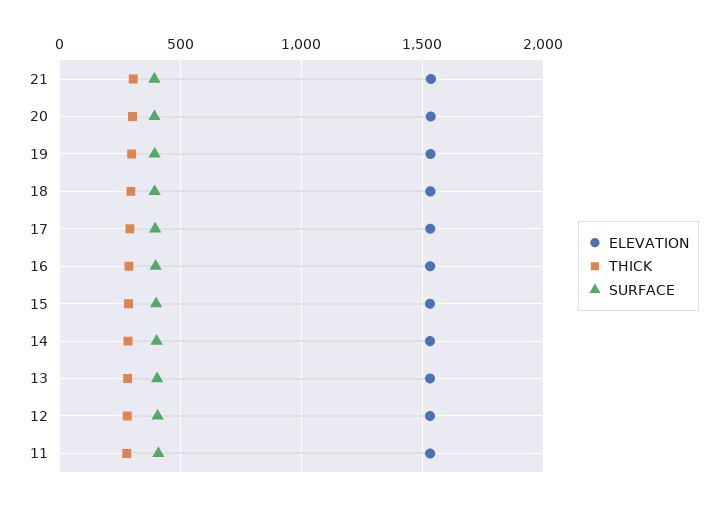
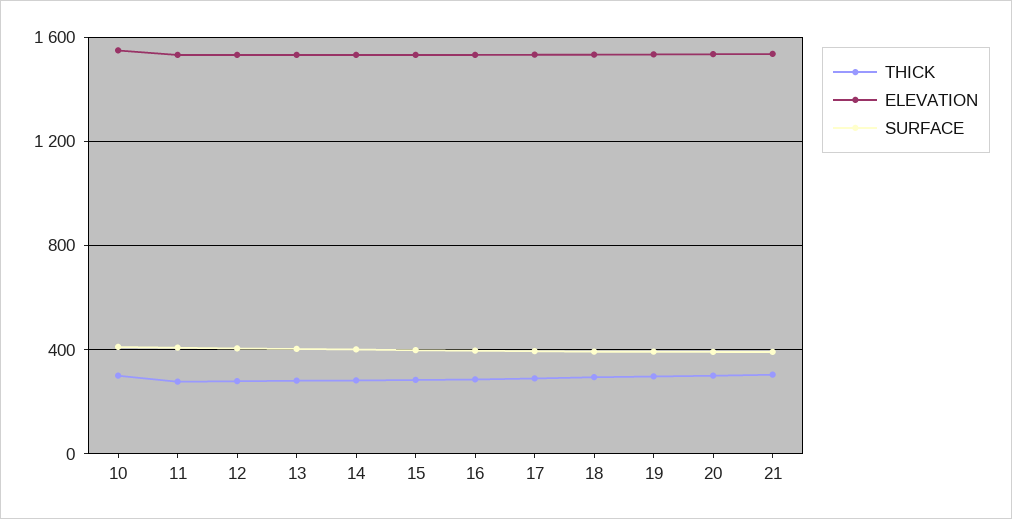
  {
    "ELEVATION": {
      "21": 1550,
      "20": 1550,
      "19": 1550,
      "18": 1550,
      "17": 1550,
      "16": 1550,
      "15": 1550,
      "14": 1550,
      "13": 1550,
      "12": 1550,
-     "11": 1550
+     "11": 1550,
+     "10": 1550
    },
    "THICK": {
      "21": 300,
      "20": 300,
      "19": 300,
      "18": 300,
      "17": 300,
      "16": 300,
      "15": 300,
      "14": 300,
      "13": 300,
      "12": 300,
-     "11": 300
+     "11": 300,
+     "10": 300
    },
    "SURFACE": {
      "21": 400,
      "20": 400,
      "19": 400,
      "18": 400,
      "17": 400,
      "16": 400,
      "15": 400,
      "14": 400,
      "13": 400,
      "12": 400,
-     "11": 400
+     "11": 400,
+     "10": 400
    }
  }

